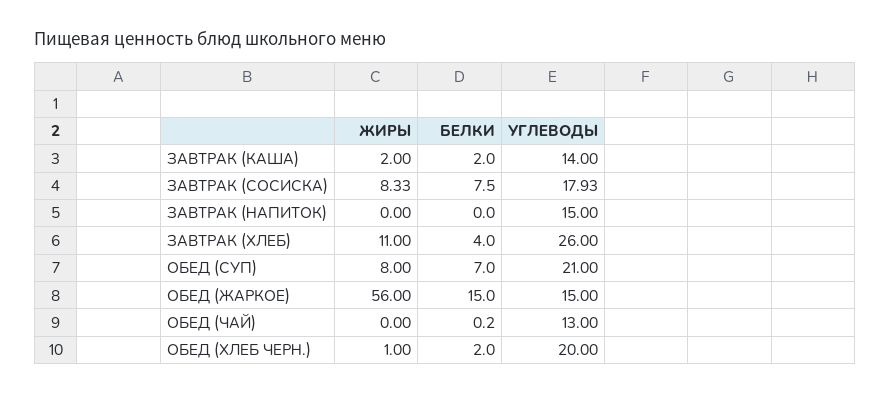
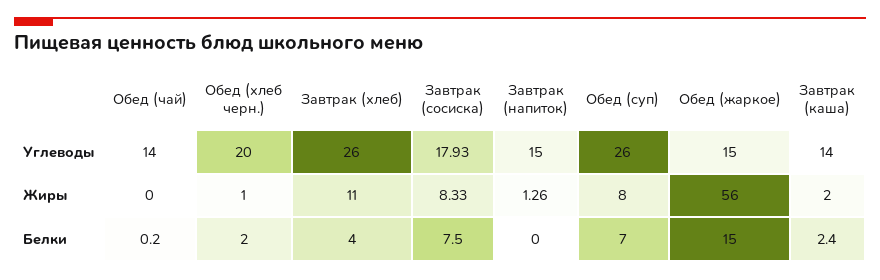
  {
    "ЖИРЫ": {
      "ЗАВТРАК (КАША)": 2,
      "ЗАВТРАК (СОСИСКА)": 8.33,
-     "ЗАВТРАК (НАПИТОК)": 0,
+     "ЗАВТРАК (НАПИТОК)": 1.26,
      "ЗАВТРАК (ХЛЕБ)": 11,
      "ОБЕД (СУП)": 8,
      "ОБЕД (ЖАРКОЕ)": 56,
      "ОБЕД (ЧАЙ)": 0,
      "ОБЕД (ХЛЕБ ЧЕРН.)": 1
    },
    "БЕЛКИ": {
-     "ЗАВТРАК (КАША)": 2,
+     "ЗАВТРАК (КАША)": 2.4,
      "ЗАВТРАК (СОСИСКА)": 7.5,
      "ЗАВТРАК (НАПИТОК)": 0,
      "ЗАВТРАК (ХЛЕБ)": 4,
      "ОБЕД (СУП)": 7,
      "ОБЕД (ЖАРКОЕ)": 15,
      "ОБЕД (ЧАЙ)": 0.2,
      "ОБЕД (ХЛЕБ ЧЕРН.)": 2
    },
    "УГЛЕВОДЫ": {
      "ЗАВТРАК (КАША)": 14,
      "ЗАВТРАК (СОСИСКА)": 17.93,
      "ЗАВТРАК (НАПИТОК)": 15,
      "ЗАВТРАК (ХЛЕБ)": 26,
-     "ОБЕД (СУП)": 21,
+     "ОБЕД (СУП)": 26,
      "ОБЕД (ЖАРКОЕ)": 15,
-     "ОБЕД (ЧАЙ)": 13,
+     "ОБЕД (ЧАЙ)": 14,
      "ОБЕД (ХЛЕБ ЧЕРН.)": 20
    }
  }

